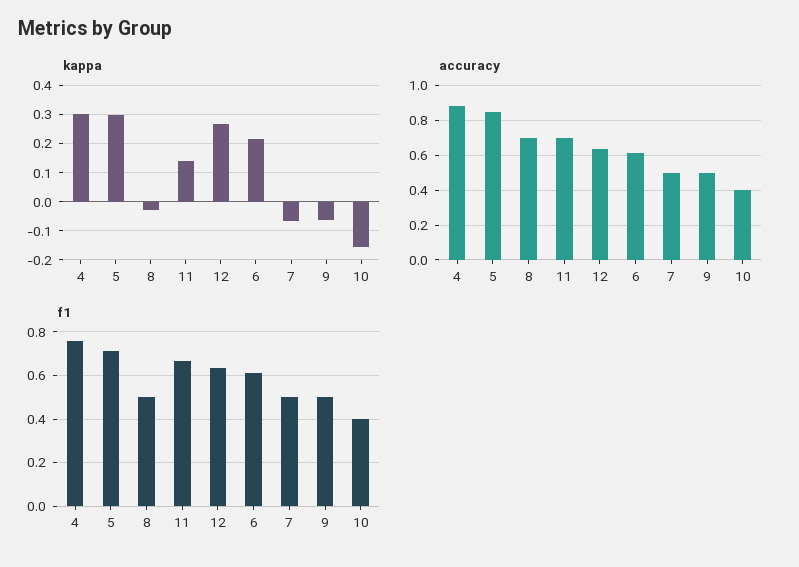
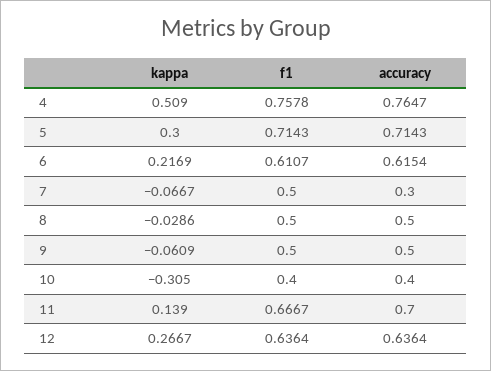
  {
    "kappa": {
-     "4": 0.3,
+     "4": 0.509,
      "5": 0.3,
      "8": -0.0286,
      "11": 0.139,
      "12": 0.2667,
      "6": 0.2169,
      "7": -0.0667,
      "9": -0.0609,
-     "10": -0.15
+     "10": -0.305
    },
    "accuracy": {
-     "4": 0.9,
+     "4": 0.7647,
-     "5": 0.85,
+     "5": 0.7143,
-     "8": 0.7,
+     "8": 0.5,
      "11": 0.7,
      "12": 0.6364,
      "6": 0.6154,
-     "7": 0.5,
+     "7": 0.3,
      "9": 0.5,
      "10": 0.4
    },
    "f1": {
      "4": 0.7578,
      "5": 0.7143,
      "8": 0.5,
      "11": 0.6667,
      "12": 0.6364,
      "6": 0.6107,
      "7": 0.5,
      "9": 0.5,
      "10": 0.4
    }
  }

